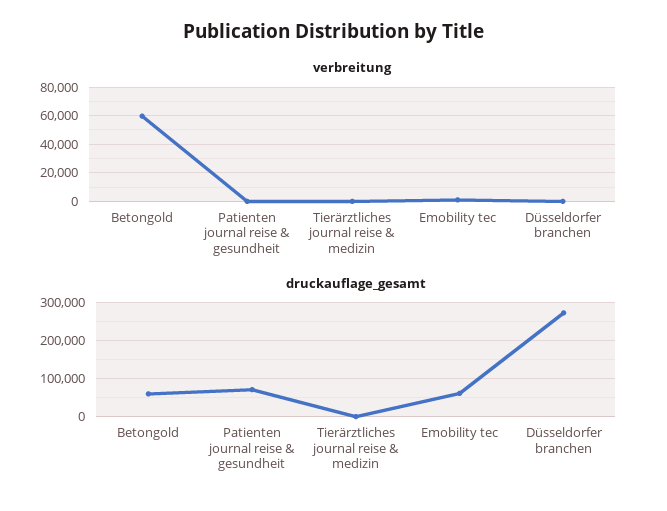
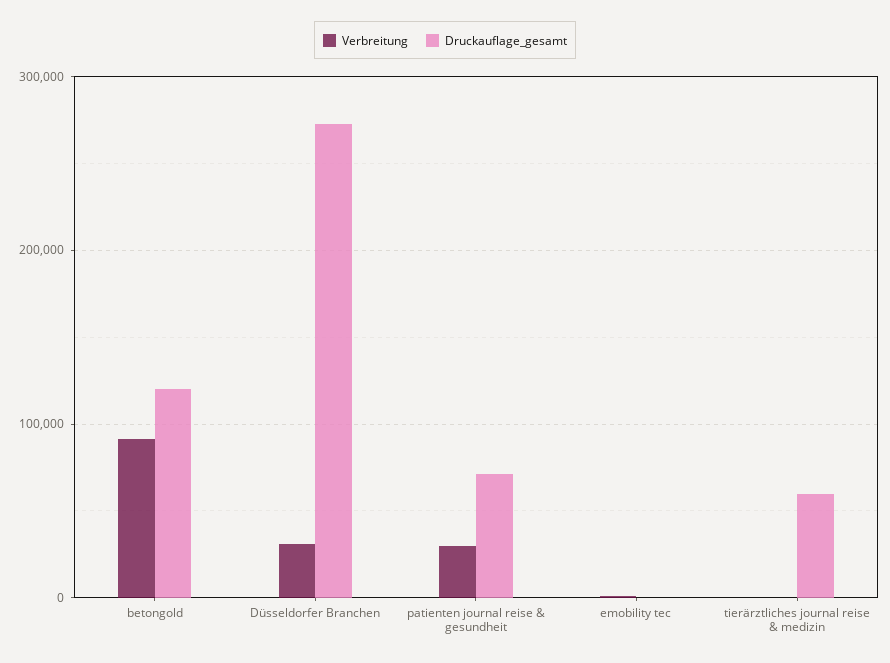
  {
    "verbreitung": {
-     "Betongold": 60000,
+     "Betongold": 90000,
-     "Patienten journal reise & gesundheit": 0,
+     "Patienten journal reise & gesundheit": 30000,
      "Tierärztliches journal reise & medizin": 0,
      "Emobility tec": 0,
-     "Düsseldorfer branchen": 0
+     "Düsseldorfer branchen": 30000
    },
    "druckauflage_gesamt": {
-     "Betongold": 60000,
+     "Betongold": 120000,
      "Patienten journal reise & gesundheit": 70000,
-     "Tierärztliches journal reise & medizin": 0,
+     "Tierärztliches journal reise & medizin": 60000,
-     "Emobility tec": 60000,
+     "Emobility tec": 0,
      "Düsseldorfer branchen": 270000
    }
  }

